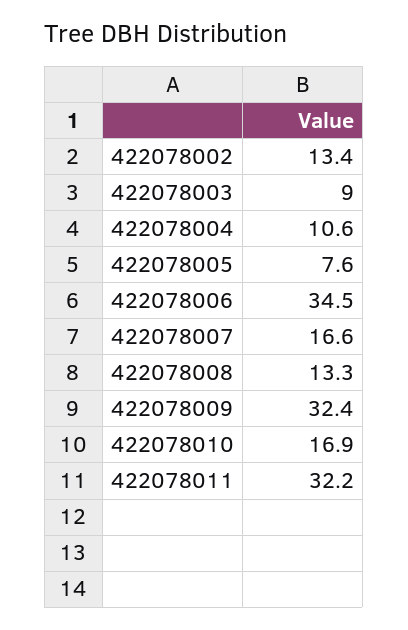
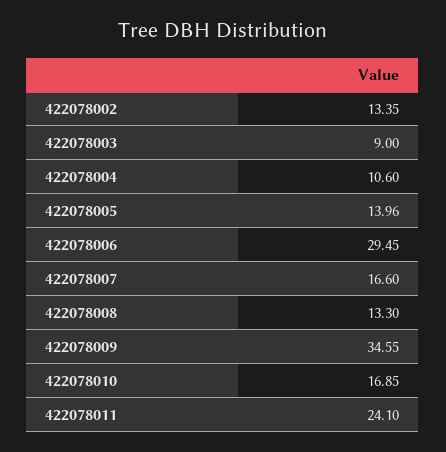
  {
    "422078002": 13.35,
    "422078003": 9,
    "422078004": 10.6,
-   "422078005": 7.6,
+   "422078005": 13.96,
-   "422078006": 34.5,
+   "422078006": 29.45,
    "422078007": 16.6,
    "422078008": 13.3,
-   "422078009": 32.4,
+   "422078009": 34.55,
    "422078010": 16.85,
-   "422078011": 32.2
+   "422078011": 24.1
  }

